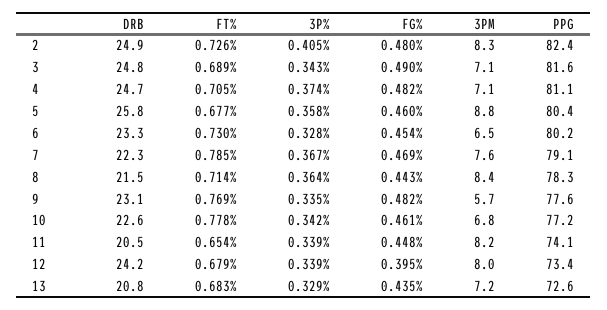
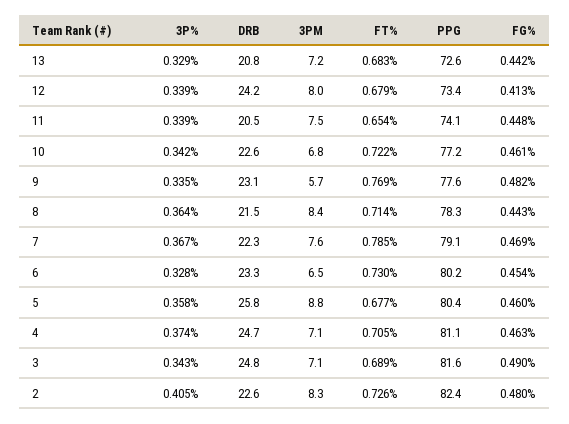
  {
    "DRB": {
-     "2": 24.9,
+     "2": 22.6,
      "3": 24.8,
      "4": 24.7,
      "5": 25.8,
      "6": 23.3,
      "7": 22.3,
      "8": 21.5,
      "9": 23.1,
      "10": 22.6,
      "11": 20.5,
      "12": 24.2,
      "13": 20.8
    },
    "FT%": {
      "2": 0.726,
      "3": 0.689,
      "4": 0.705,
      "5": 0.677,
      "6": 0.73,
      "7": 0.785,
      "8": 0.714,
      "9": 0.769,
-     "10": 0.778,
+     "10": 0.722,
      "11": 0.654,
      "12": 0.679,
      "13": 0.683
    },
    "3P%": {
      "2": 0.405,
      "3": 0.343,
      "4": 0.374,
      "5": 0.358,
      "6": 0.328,
      "7": 0.367,
      "8": 0.364,
      "9": 0.335,
      "10": 0.342,
      "11": 0.339,
      "12": 0.339,
      "13": 0.329
    },
    "FG%": {
      "2": 0.48,
      "3": 0.49,
-     "4": 0.482,
+     "4": 0.463,
      "5": 0.46,
      "6": 0.454,
      "7": 0.469,
      "8": 0.443,
      "9": 0.482,
      "10": 0.461,
      "11": 0.448,
-     "12": 0.395,
+     "12": 0.413,
-     "13": 0.435
+     "13": 0.442
    },
    "3PM": {
      "2": 8.3,
      "3": 7.1,
      "4": 7.1,
      "5": 8.8,
      "6": 6.5,
      "7": 7.6,
      "8": 8.4,
      "9": 5.7,
      "10": 6.8,
-     "11": 8.2,
+     "11": 7.5,
      "12": 8,
      "13": 7.2
    },
    "PPG": {
      "2": 82.4,
      "3": 81.6,
      "4": 81.1,
      "5": 80.4,
      "6": 80.2,
      "7": 79.1,
      "8": 78.3,
      "9": 77.6,
      "10": 77.2,
      "11": 74.1,
      "12": 73.4,
      "13": 72.6
    }
  }

